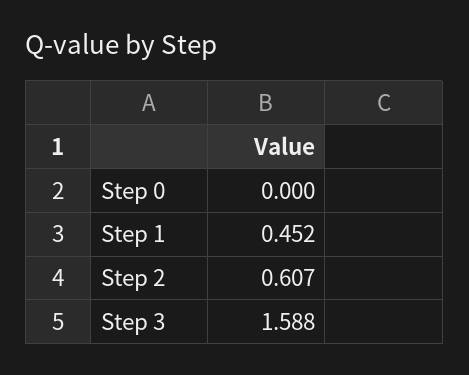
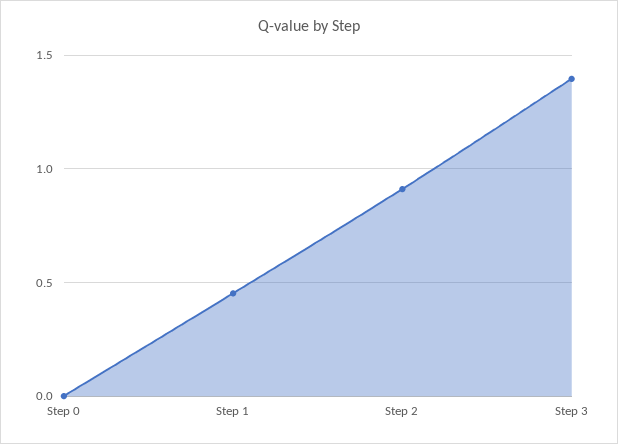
  {
    "Step 0": 0,
    "Step 1": 0.452,
-   "Step 2": 0.607,
+   "Step 2": 0.9,
-   "Step 3": 1.588
+   "Step 3": 1.4
  }

